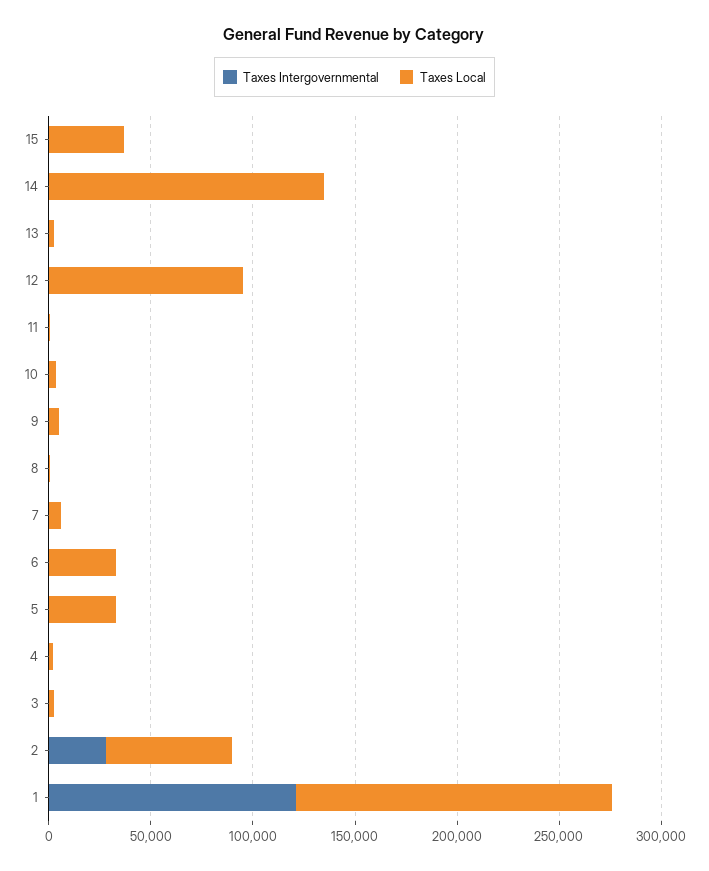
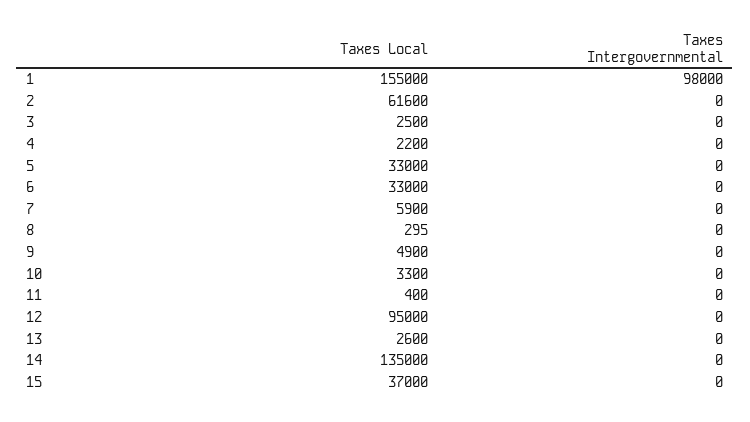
  {
    "Taxes Intergovernmental": {
      "15": 0,
      "14": 0,
      "13": 0,
      "12": 0,
      "11": 0,
      "10": 0,
      "9": 0,
      "8": 0,
      "7": 0,
      "6": 0,
      "5": 0,
      "4": 0,
      "3": 0,
-     "2": 30000,
+     "2": 0,
-     "1": 120000
+     "1": 98000
    },
    "Taxes Local": {
      "15": 37000,
      "14": 135000,
      "13": 2600,
      "12": 95000,
      "11": 400,
      "10": 3300,
      "9": 4900,
      "8": 295,
      "7": 5900,
      "6": 33000,
      "5": 33000,
      "4": 2200,
      "3": 2500,
      "2": 61600,
      "1": 155000
    }
  }

